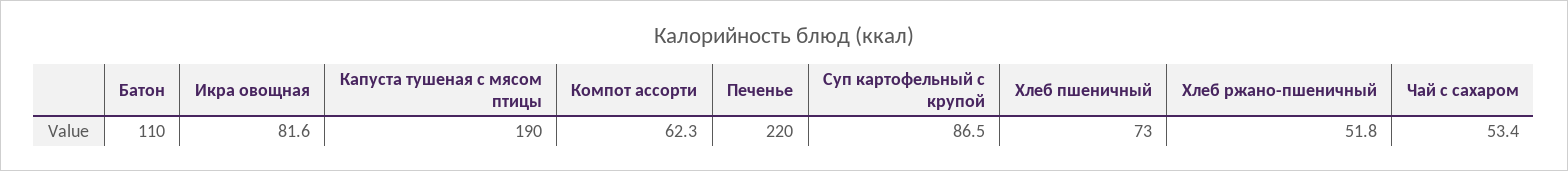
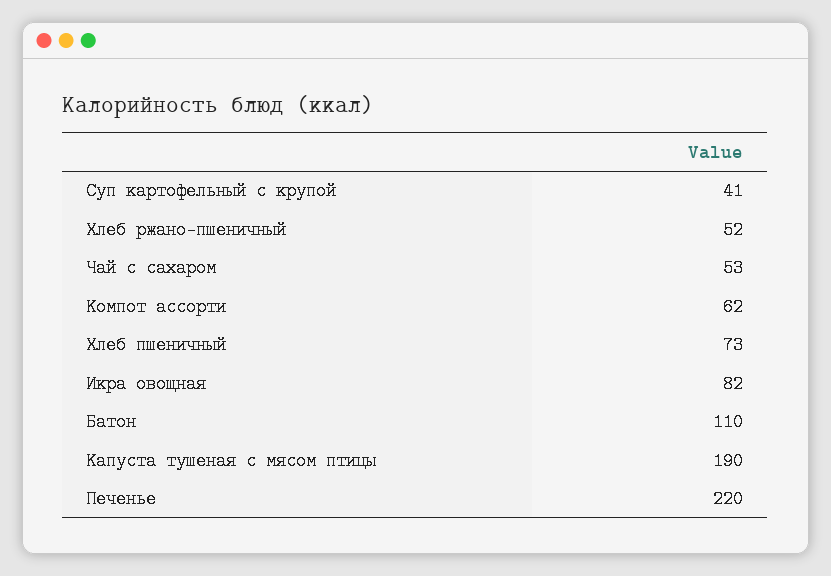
  {
    "Батон": 110,
    "Икра овощная": 81.6,
    "Капуста тушеная с мясом птицы": 190,
    "Компот ассорти": 62.3,
    "Печенье": 220,
-   "Суп картофельный с крупой": 86.5,
+   "Суп картофельный с крупой": 41,
    "Хлеб пшеничный": 73,
    "Хлеб ржано-пшеничный": 51.8,
    "Чай с сахаром": 53.4
  }

